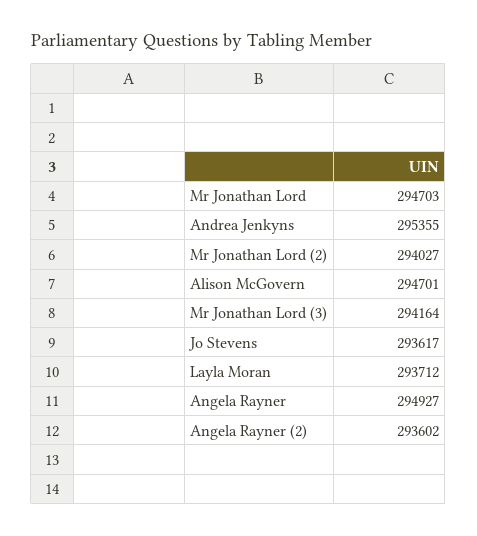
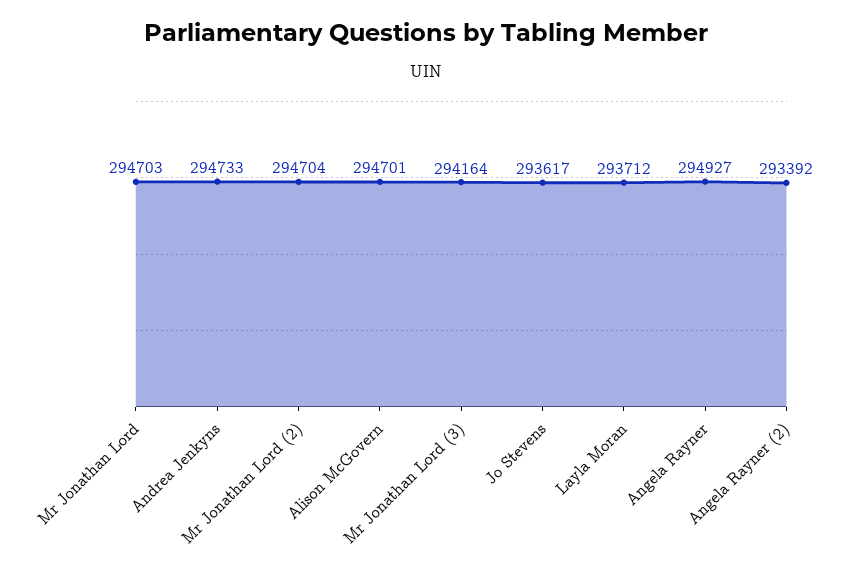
  {
    "Mr Jonathan Lord": 294703,
-   "Andrea Jenkyns": 295355,
+   "Andrea Jenkyns": 294733,
-   "Mr Jonathan Lord (2)": 294027,
+   "Mr Jonathan Lord (2)": 294704,
    "Alison McGovern": 294701,
    "Mr Jonathan Lord (3)": 294164,
    "Jo Stevens": 293617,
    "Layla Moran": 293712,
    "Angela Rayner": 294927,
-   "Angela Rayner (2)": 293602
+   "Angela Rayner (2)": 293392
  }

